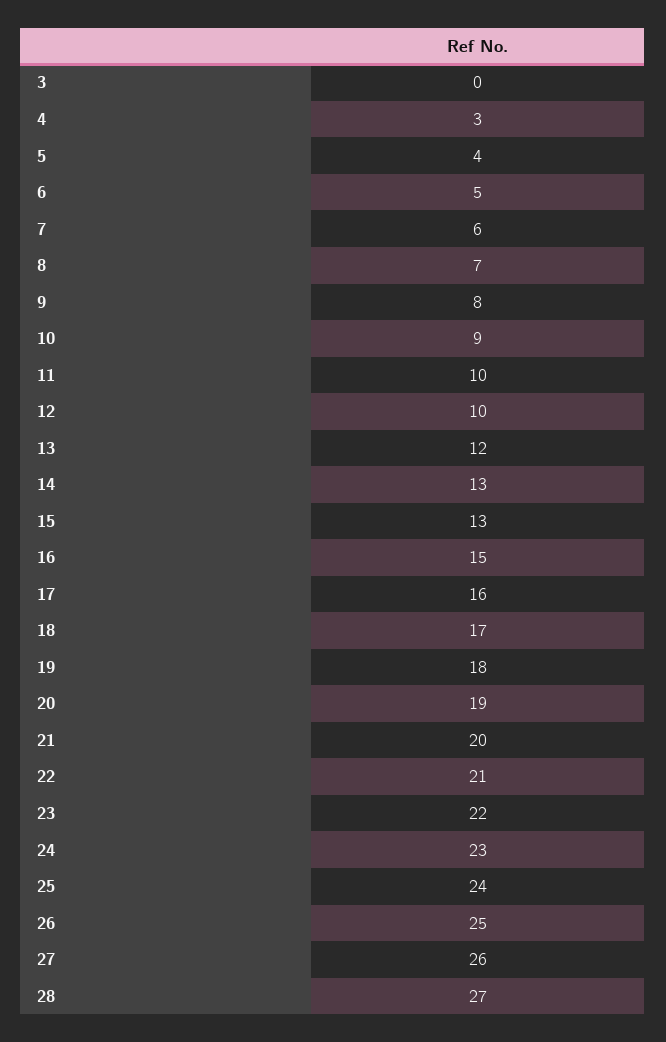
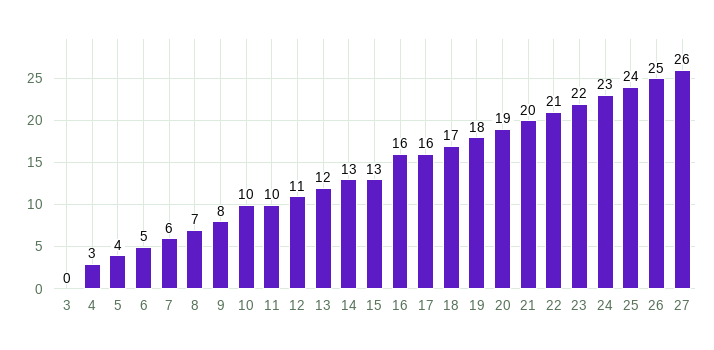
  {
    "3": 0,
    "4": 3,
    "5": 4,
    "6": 5,
    "7": 6,
    "8": 7,
    "9": 8,
-   "10": 9,
+   "10": 10,
    "11": 10,
-   "12": 10,
+   "12": 11,
    "13": 12,
    "14": 13,
    "15": 13,
-   "16": 15,
+   "16": 16,
    "17": 16,
    "18": 17,
    "19": 18,
    "20": 19,
    "21": 20,
    "22": 21,
    "23": 22,
    "24": 23,
    "25": 24,
    "26": 25,
-   "27": 26,
+   "27": 26
-   "28": 27
  }

